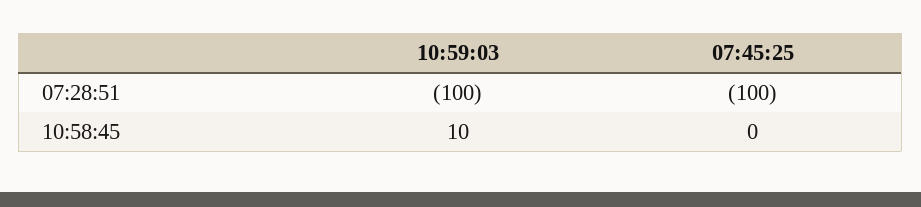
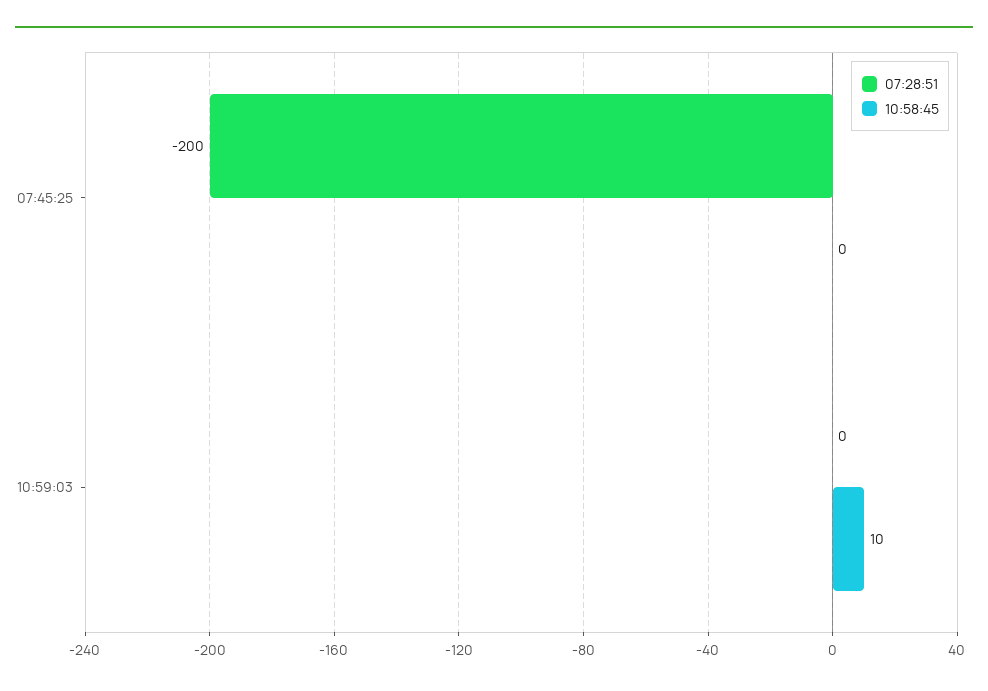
  {
    "07:28:51": {
-     "10:59:03": -100,
+     "10:59:03": 0,
-     "07:45:25": -100
+     "07:45:25": -200
    },
    "10:58:45": {
      "10:59:03": 10,
      "07:45:25": 0
    }
  }

